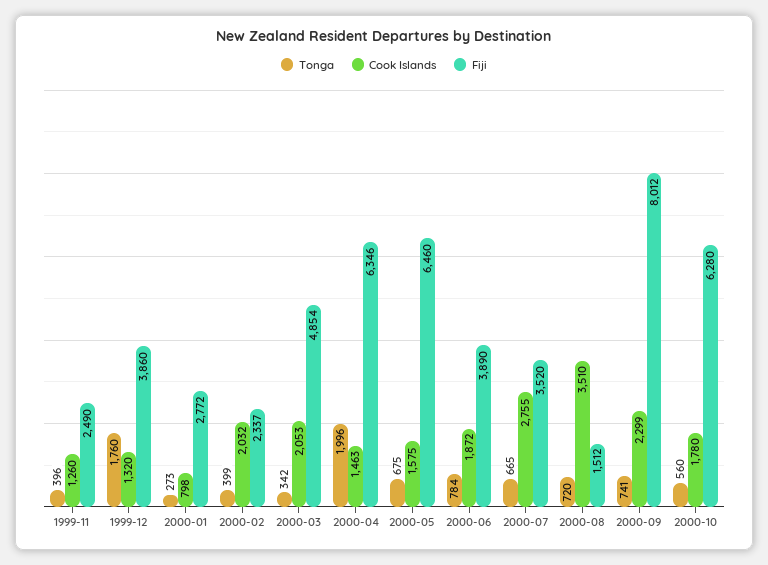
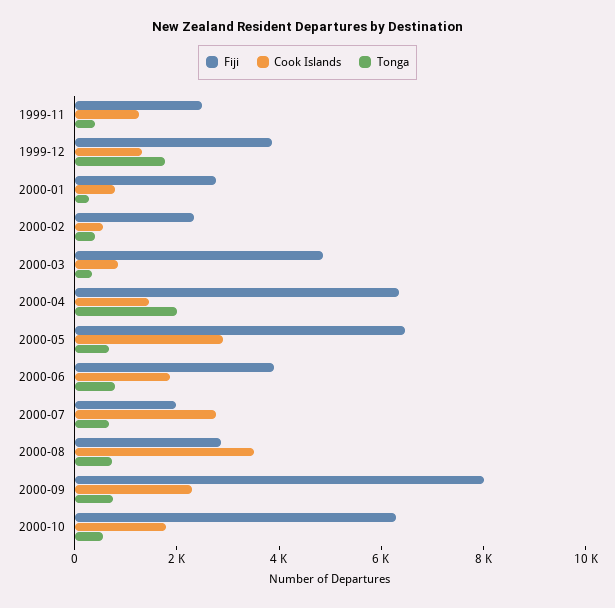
  {
    "Tonga": {
      "1999-11": 396,
      "1999-12": 1760,
      "2000-01": 273,
      "2000-02": 399,
      "2000-03": 342,
      "2000-04": 1996,
      "2000-05": 675,
      "2000-06": 784,
      "2000-07": 665,
      "2000-08": 720,
      "2000-09": 741,
      "2000-10": 560
    },
    "Cook Islands": {
      "1999-11": 1260,
      "1999-12": 1320,
      "2000-01": 798,
-     "2000-02": 2032,
+     "2000-02": 500,
-     "2000-03": 2053,
+     "2000-03": 1000,
      "2000-04": 1463,
-     "2000-05": 1575,
+     "2000-05": 3000,
      "2000-06": 1872,
      "2000-07": 2755,
      "2000-08": 3510,
      "2000-09": 2299,
      "2000-10": 1780
    },
    "Fiji": {
      "1999-11": 2490,
      "1999-12": 3860,
      "2000-01": 2772,
      "2000-02": 2337,
      "2000-03": 4854,
      "2000-04": 6346,
      "2000-05": 6460,
      "2000-06": 3890,
-     "2000-07": 3520,
+     "2000-07": 2000,
-     "2000-08": 1512,
+     "2000-08": 3000,
      "2000-09": 8012,
      "2000-10": 6280
    }
  }

